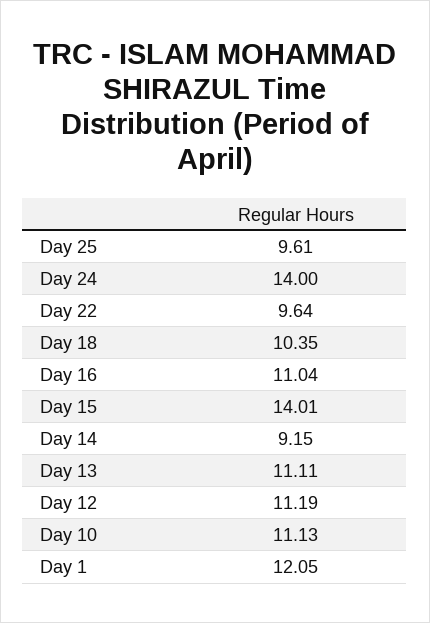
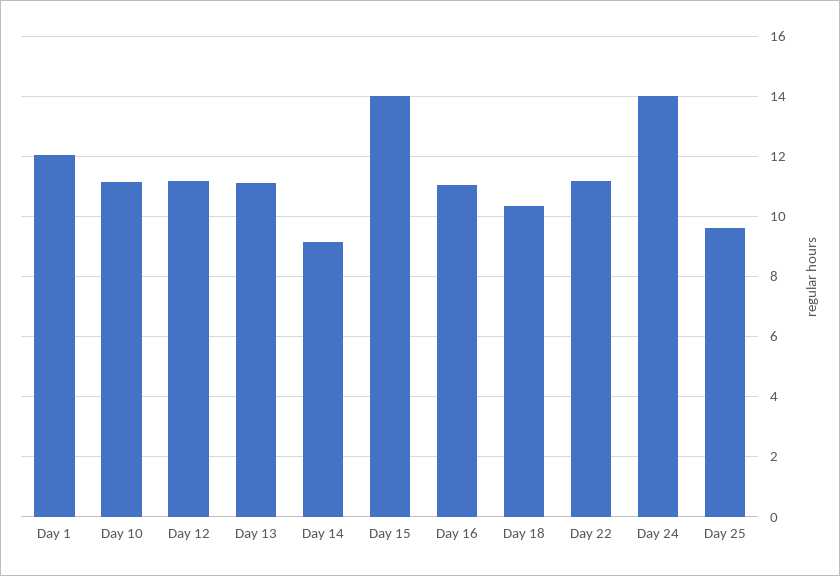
  {
    "Day 25": 9.61,
    "Day 24": 14,
-   "Day 22": 9.64,
+   "Day 22": 11.2,
    "Day 18": 10.35,
    "Day 16": 11.04,
    "Day 15": 14.01,
    "Day 14": 9.15,
    "Day 13": 11.11,
    "Day 12": 11.19,
    "Day 10": 11.13,
    "Day 1": 12.05
  }

